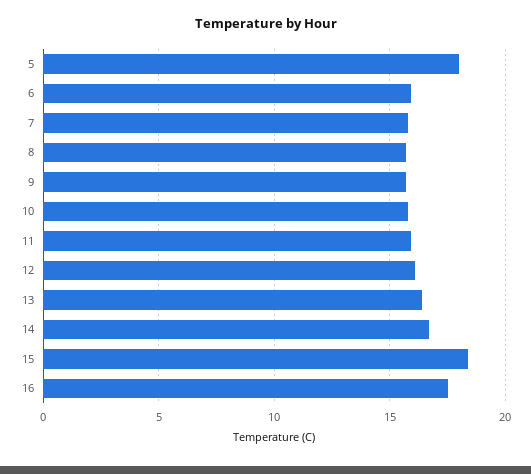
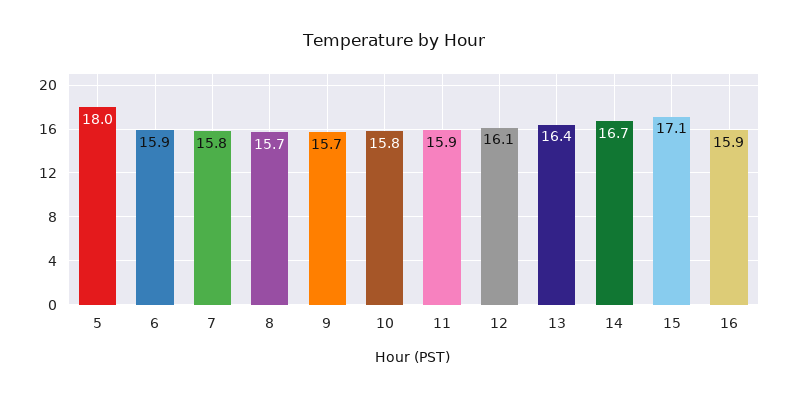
  {
    "5": 18,
    "6": 15.9,
    "7": 15.8,
    "8": 15.7,
    "9": 15.7,
    "10": 15.8,
    "11": 15.9,
    "12": 16.1,
    "13": 16.4,
    "14": 16.7,
-   "15": 18.5,
+   "15": 17.1,
-   "16": 17.5
+   "16": 15.9
  }

